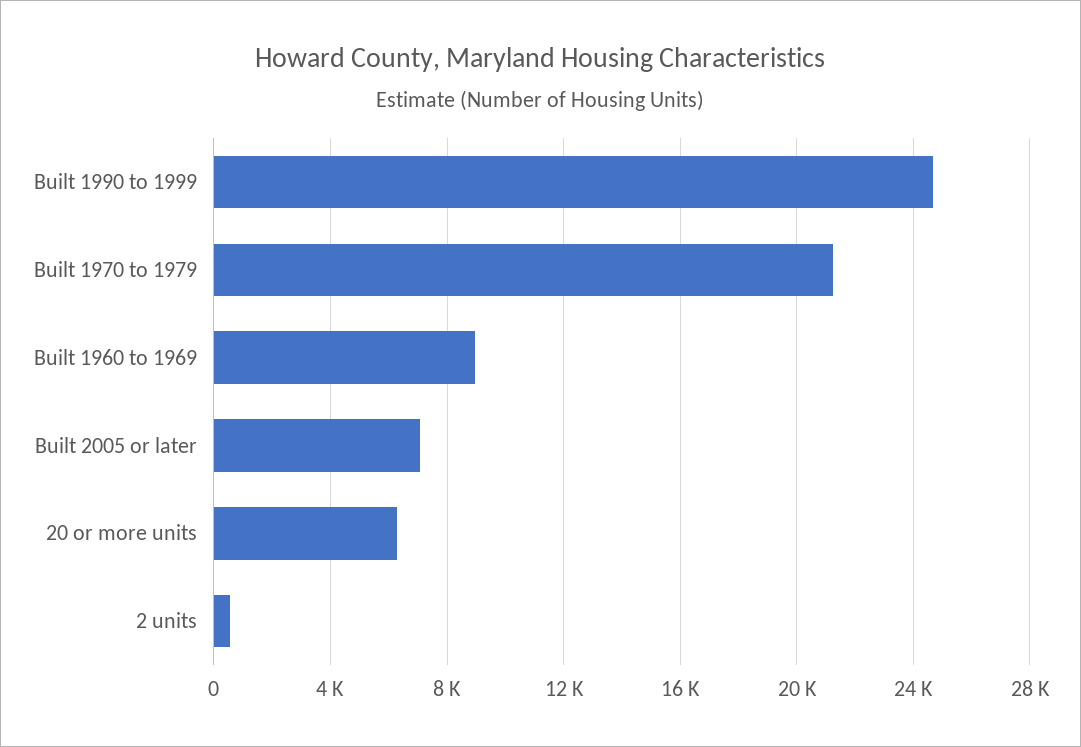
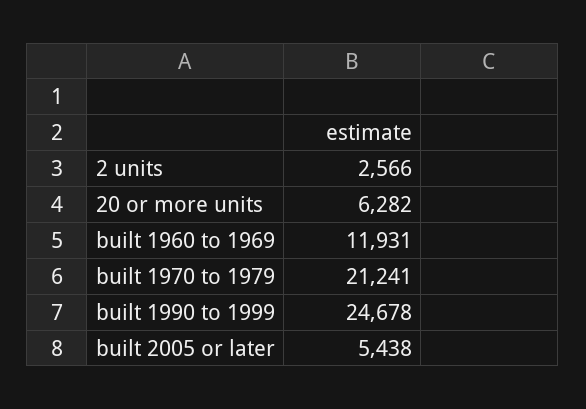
  {
    "Built 1990 to 1999": 24678,
    "Built 1970 to 1979": 21241,
-   "Built 1960 to 1969": 9000,
+   "Built 1960 to 1969": 11931,
-   "Built 2005 or later": 7000,
+   "Built 2005 or later": 5438,
    "20 or more units": 6282,
-   "2 units": 500
+   "2 units": 2566
  }

